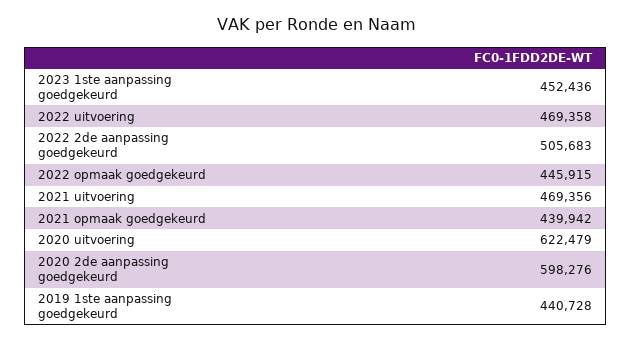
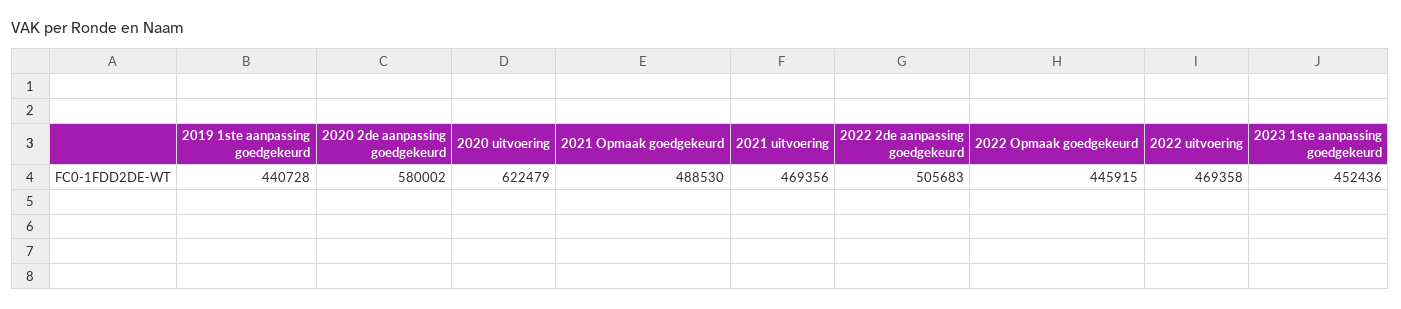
  {
    "2023 1ste aanpassing goedgekeurd": 452436,
    "2022 uitvoering": 469358,
    "2022 2de aanpassing goedgekeurd": 505683,
    "2022 opmaak goedgekeurd": 445915,
    "2021 uitvoering": 469356,
-   "2021 opmaak goedgekeurd": 439942,
+   "2021 opmaak goedgekeurd": 488530,
    "2020 uitvoering": 622479,
-   "2020 2de aanpassing goedgekeurd": 598276,
+   "2020 2de aanpassing goedgekeurd": 580002,
    "2019 1ste aanpassing goedgekeurd": 440728
  }

